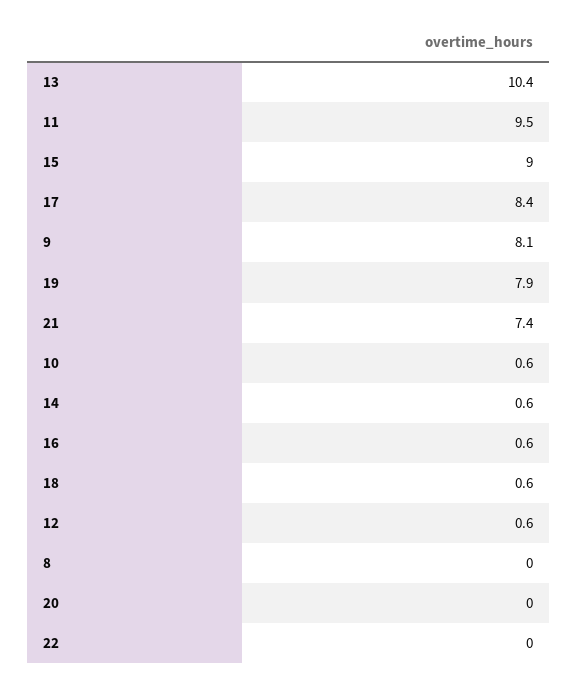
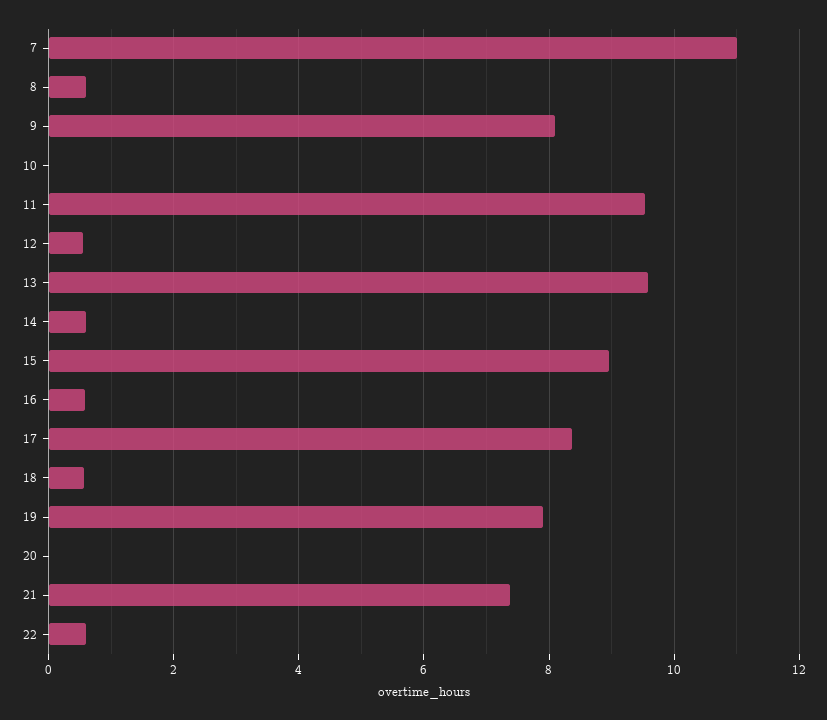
  {
-   "13": 10.4,
+   "13": 9.6,
    "11": 9.5,
    "15": 9,
    "17": 8.4,
    "9": 8.1,
    "19": 7.9,
    "21": 7.4,
-   "10": 0.6,
+   "10": 0,
    "14": 0.6,
    "16": 0.6,
    "18": 0.6,
    "12": 0.6,
-   "8": 0,
+   "8": 0.6,
    "20": 0,
-   "22": 0
+   "22": 0.6,
+   "7": 11
  }

